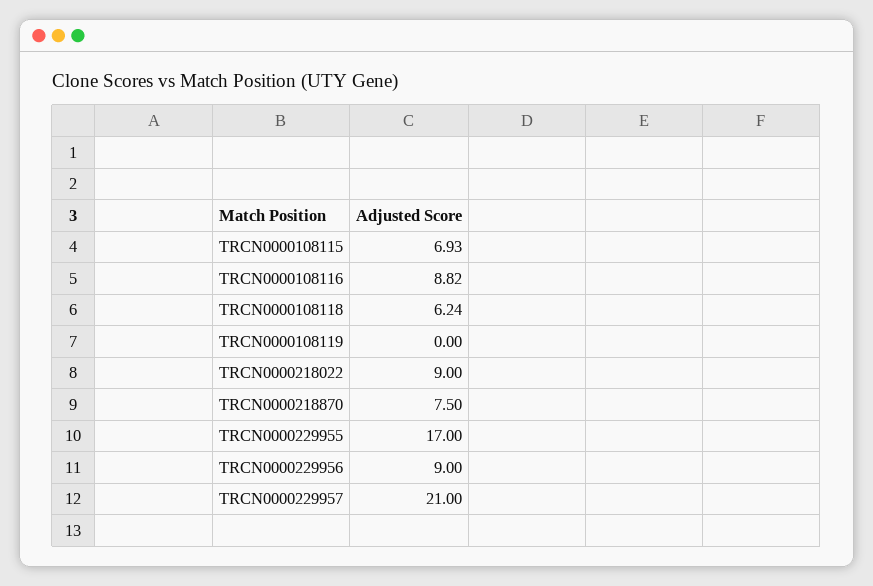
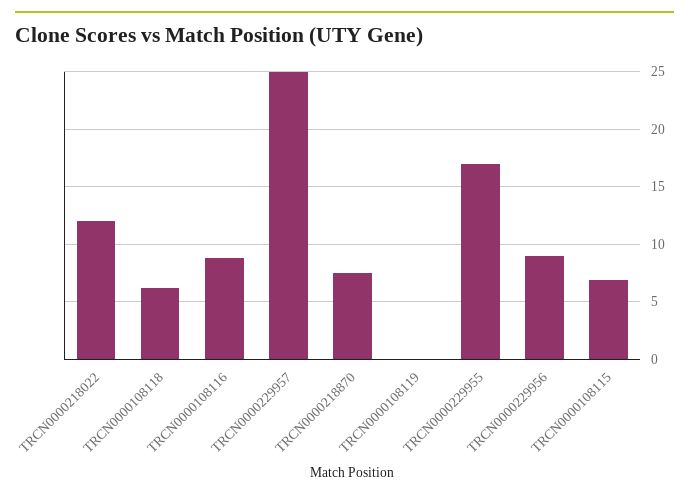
  {
    "TRCN0000108115": 6.93,
    "TRCN0000108116": 8.82,
    "TRCN0000108118": 6.24,
    "TRCN0000108119": 0,
-   "TRCN0000218022": 9,
+   "TRCN0000218022": 12,
    "TRCN0000218870": 7.5,
    "TRCN0000229955": 17,
    "TRCN0000229956": 9,
-   "TRCN0000229957": 21
+   "TRCN0000229957": 25
  }

